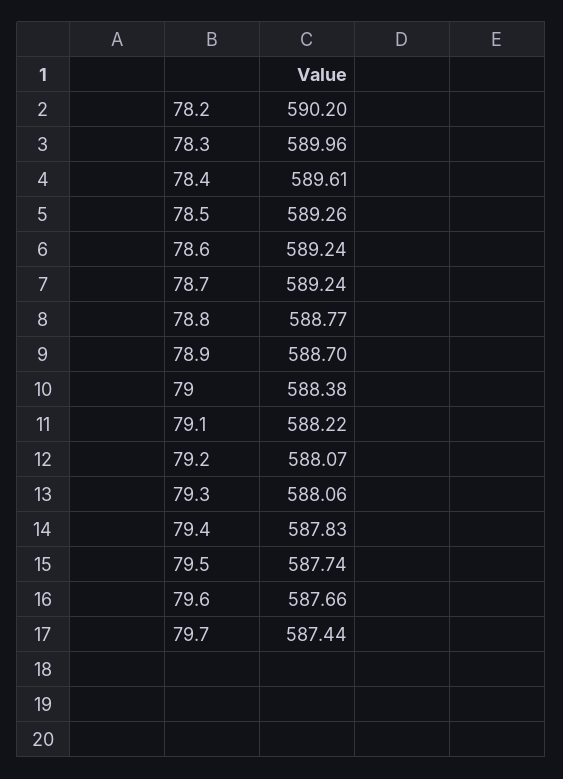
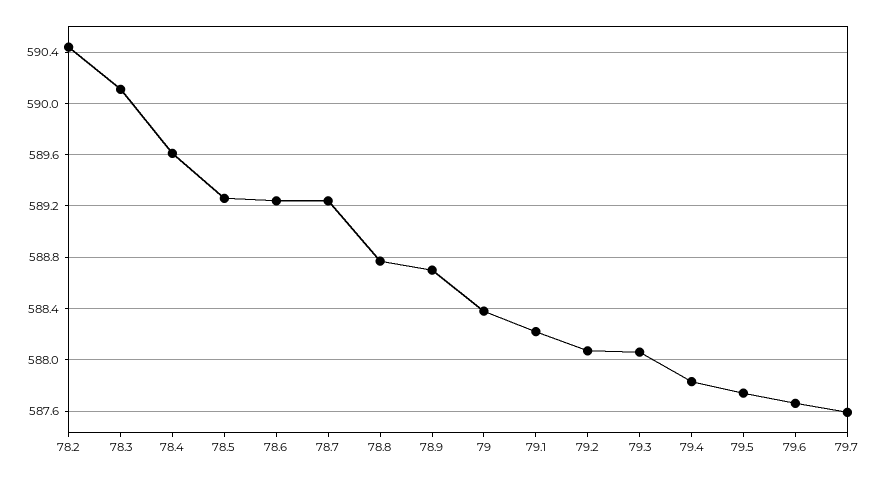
  {
-   "78.2": 590.2,
+   "78.2": 590.45,
-   "78.3": 589.96,
+   "78.3": 590.1,
    "78.4": 589.61,
    "78.5": 589.26,
    "78.6": 589.24,
    "78.7": 589.24,
    "78.8": 588.77,
    "78.9": 588.7,
    "79": 588.38,
    "79.1": 588.22,
    "79.2": 588.07,
    "79.3": 588.06,
    "79.4": 587.83,
    "79.5": 587.74,
    "79.6": 587.66,
-   "79.7": 587.44
+   "79.7": 587.6
  }

